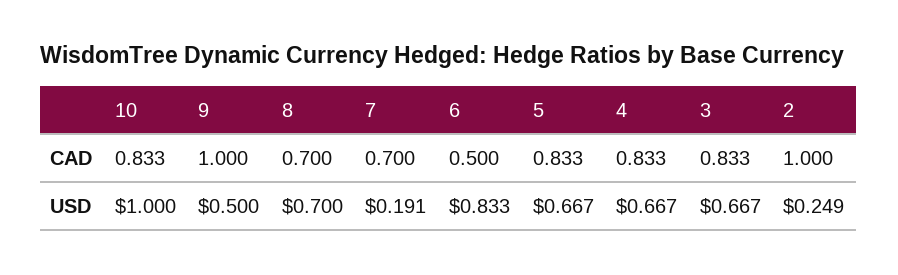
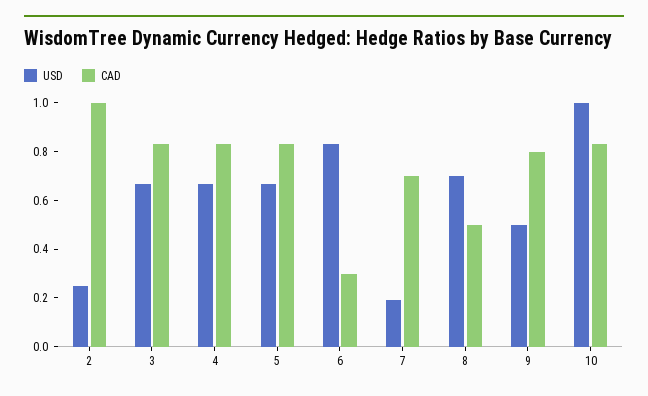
  {
    "CAD": {
      "10": 0.833,
-     "9": 1,
+     "9": 0.8,
-     "8": 0.7,
+     "8": 0.5,
      "7": 0.7,
-     "6": 0.5,
+     "6": 0.3,
      "5": 0.833,
      "4": 0.833,
      "3": 0.833,
      "2": 1
    },
    "USD": {
      "10": 1,
      "9": 0.5,
      "8": 0.7,
      "7": 0.191,
      "6": 0.833,
      "5": 0.667,
      "4": 0.667,
      "3": 0.667,
      "2": 0.249
    }
  }

